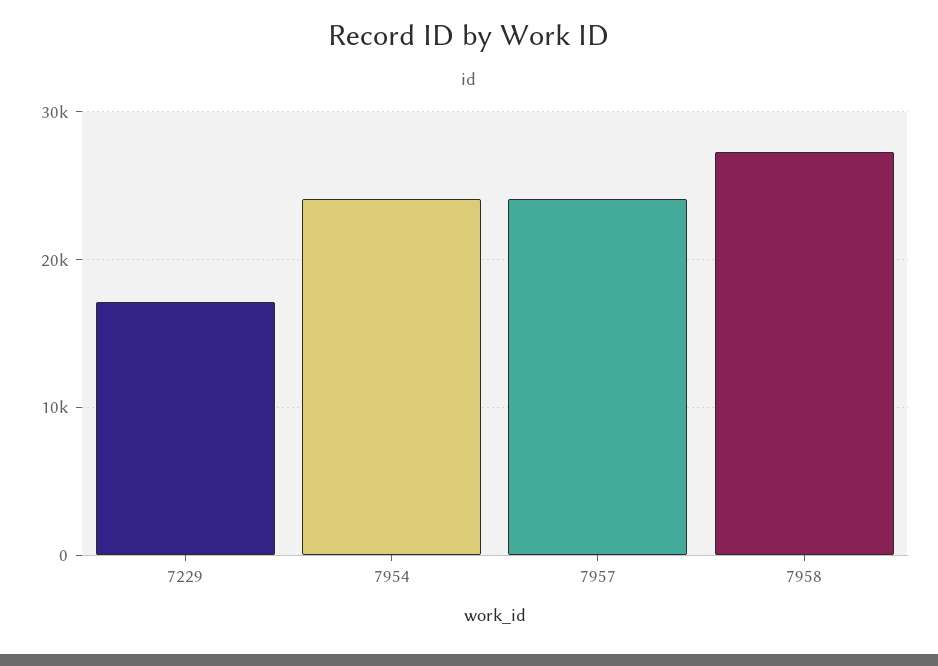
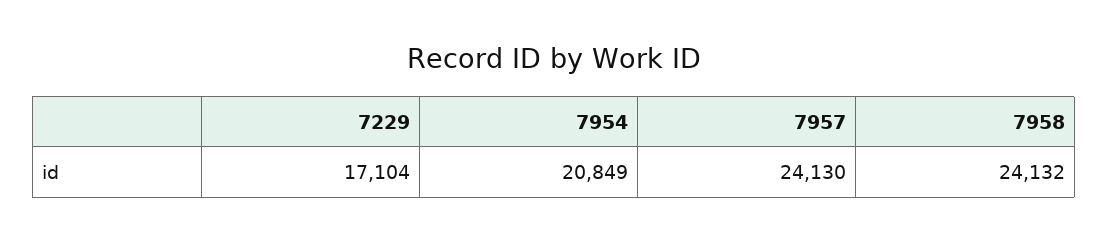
  {
    "7229": 17104,
-   "7954": 24000,
+   "7954": 20849,
    "7957": 24130,
-   "7958": 27000
+   "7958": 24132
  }

